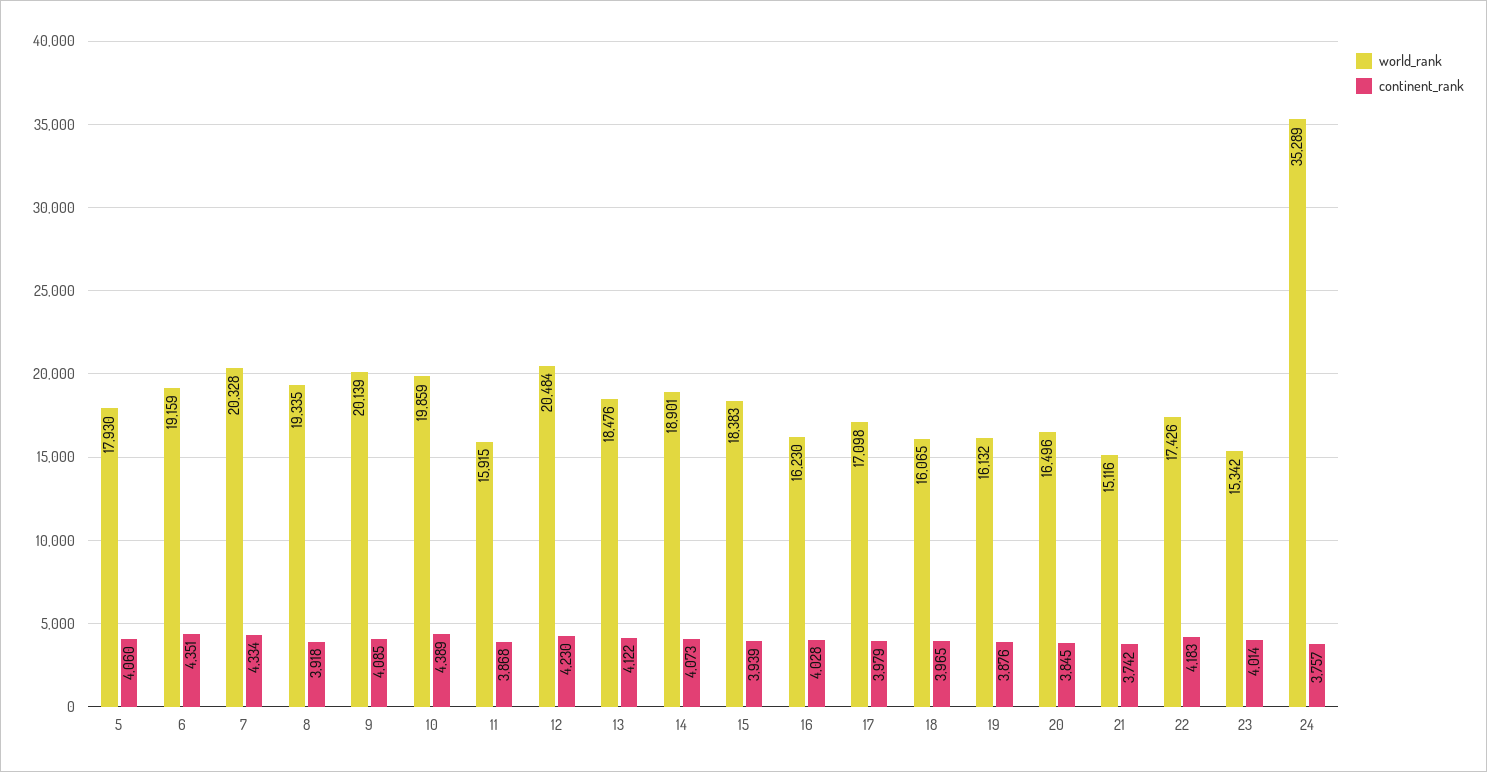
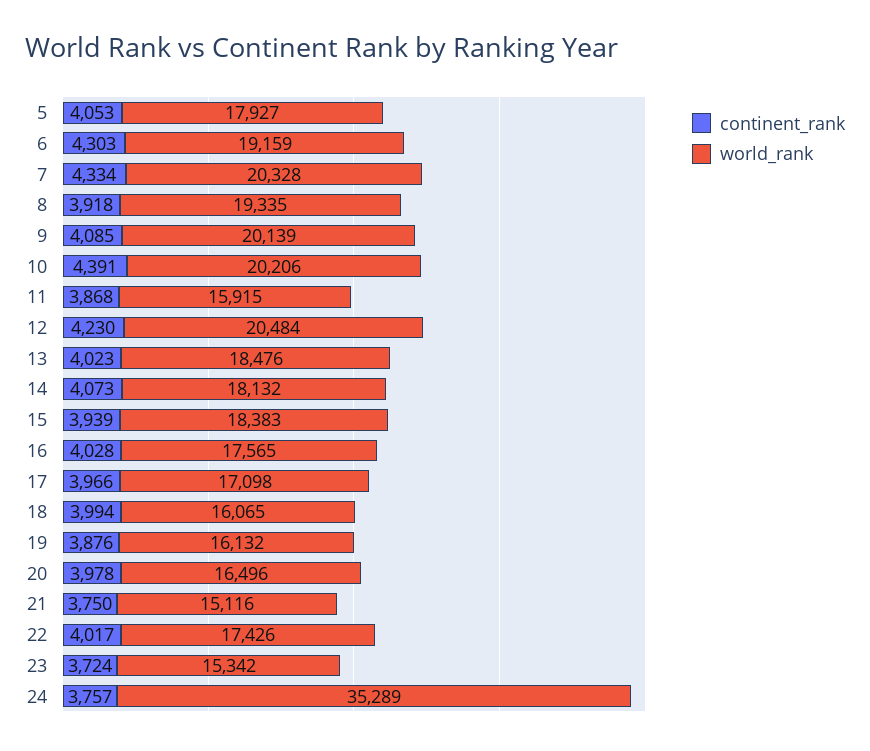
  {
    "world_rank": {
-     "5": 17930,
+     "5": 17927,
      "6": 19159,
      "7": 20328,
      "8": 19335,
      "9": 20139,
-     "10": 19859,
+     "10": 20206,
      "11": 15915,
      "12": 20484,
      "13": 18476,
-     "14": 18901,
+     "14": 18132,
      "15": 18383,
-     "16": 16230,
+     "16": 17565,
      "17": 17098,
      "18": 16065,
      "19": 16132,
      "20": 16496,
      "21": 15116,
      "22": 17426,
      "23": 15342,
      "24": 35289
    },
    "continent_rank": {
-     "5": 4060,
+     "5": 4053,
-     "6": 4351,
+     "6": 4303,
      "7": 4334,
      "8": 3918,
      "9": 4085,
-     "10": 4389,
+     "10": 4391,
      "11": 3868,
      "12": 4230,
-     "13": 4122,
+     "13": 4023,
      "14": 4073,
      "15": 3939,
      "16": 4028,
-     "17": 3979,
+     "17": 3966,
-     "18": 3965,
+     "18": 3994,
      "19": 3876,
-     "20": 3845,
+     "20": 3978,
-     "21": 3742,
+     "21": 3750,
-     "22": 4183,
+     "22": 4017,
-     "23": 4014,
+     "23": 3724,
      "24": 3757
    }
  }

